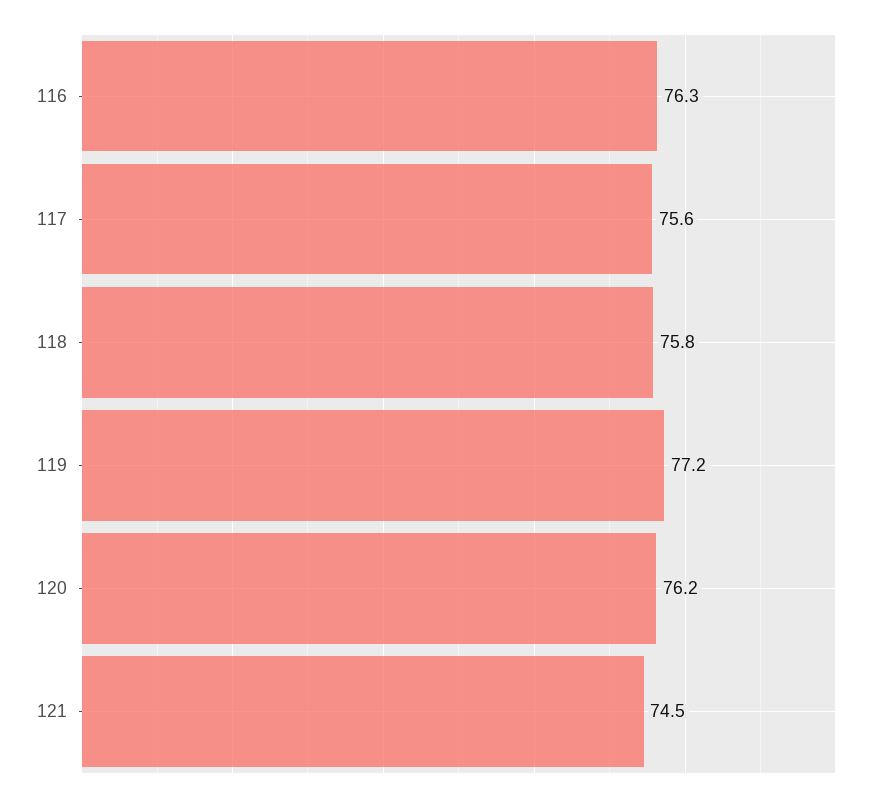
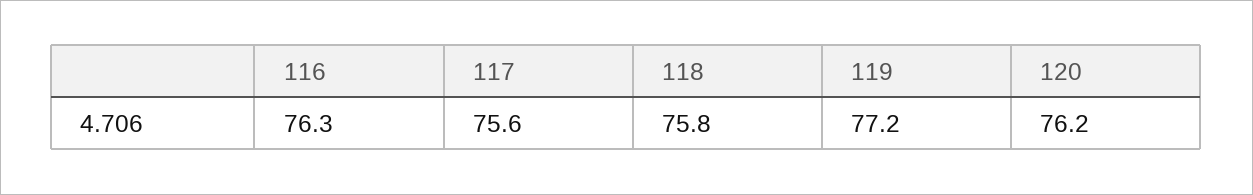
  {
    "116": 76.3,
    "117": 75.6,
    "118": 75.8,
    "119": 77.2,
-   "120": 76.2,
+   "120": 76.2
-   "121": 74.5
  }

